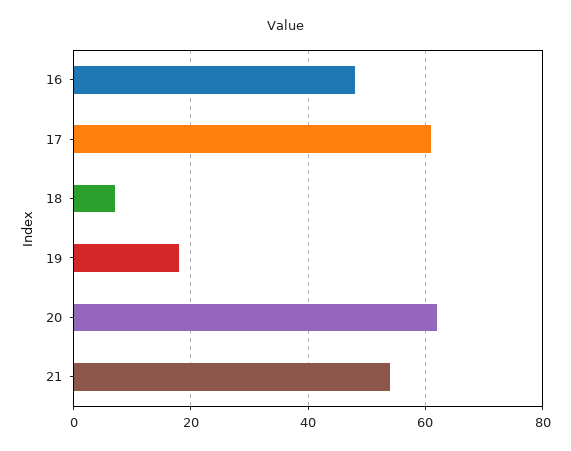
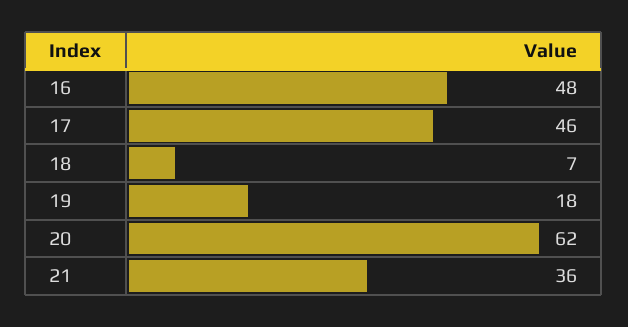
  {
    "16": 48,
-   "17": 60,
+   "17": 46,
    "18": 7,
    "19": 18,
    "20": 62,
-   "21": 55
+   "21": 36
  }

